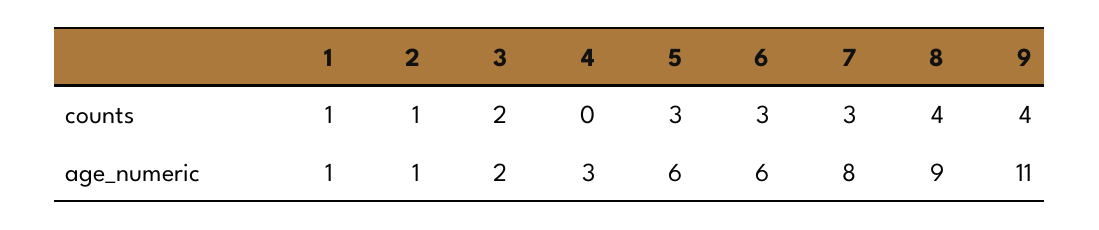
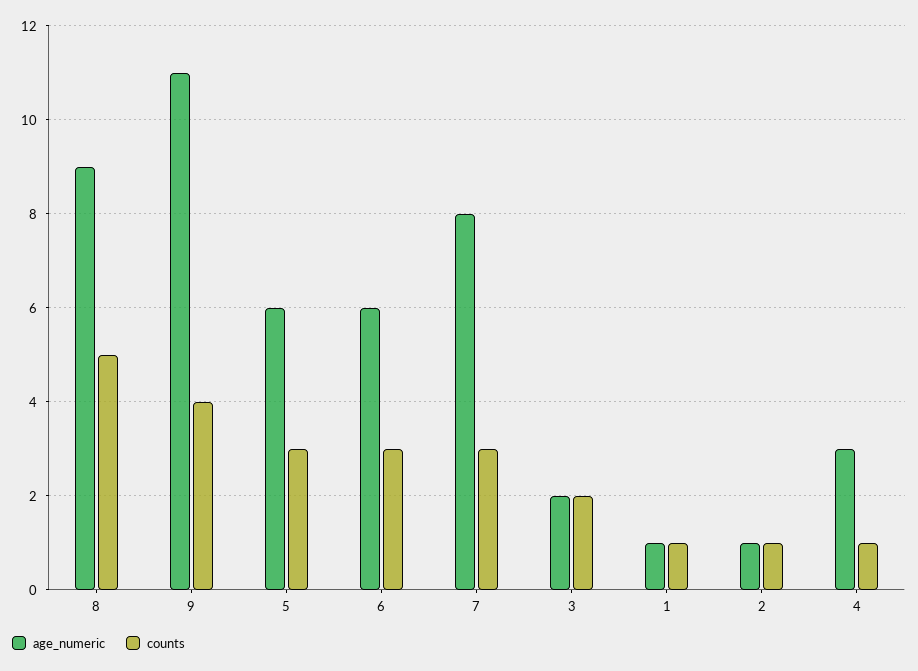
  {
    "counts": {
      "1": 1,
      "2": 1,
      "3": 2,
-     "4": 0,
+     "4": 1,
      "5": 3,
      "6": 3,
      "7": 3,
-     "8": 4,
+     "8": 5,
      "9": 4
    },
    "age_numeric": {
      "1": 1,
      "2": 1,
      "3": 2,
      "4": 3,
      "5": 6,
      "6": 6,
      "7": 8,
      "8": 9,
      "9": 11
    }
  }

